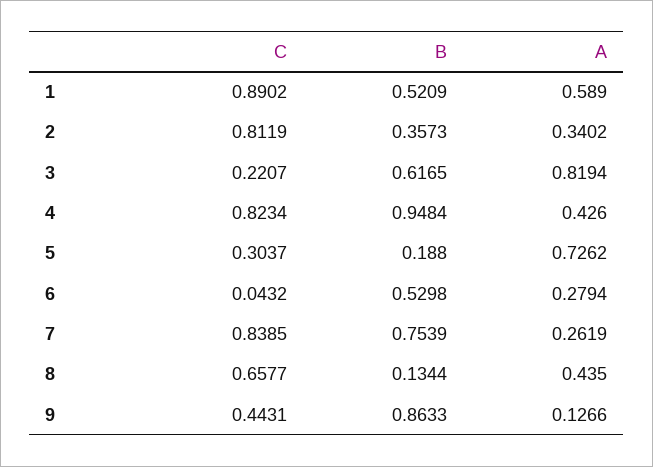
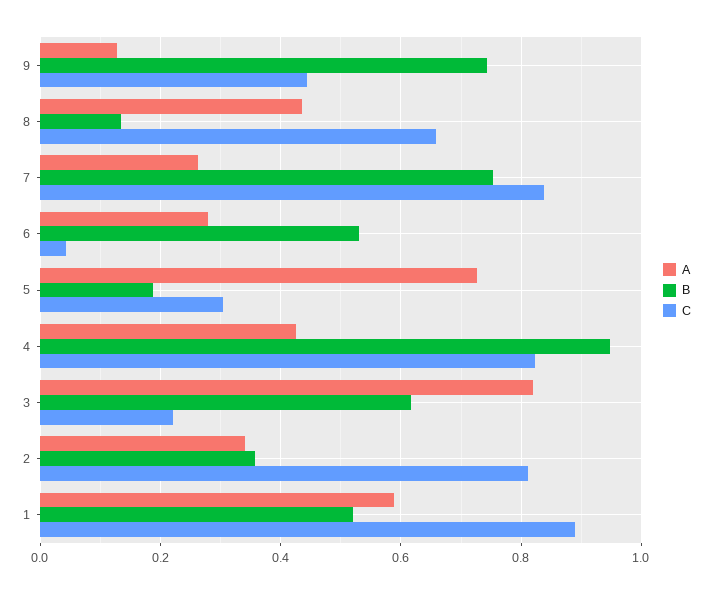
  {
    "C": {
      "1": 0.8902,
      "2": 0.8119,
      "3": 0.2207,
      "4": 0.8234,
      "5": 0.3037,
      "6": 0.0432,
      "7": 0.8385,
      "8": 0.6577,
      "9": 0.4431
    },
    "B": {
      "1": 0.5209,
      "2": 0.3573,
      "3": 0.6165,
      "4": 0.9484,
      "5": 0.188,
      "6": 0.5298,
      "7": 0.7539,
      "8": 0.1344,
-     "9": 0.8633
+     "9": 0.74
    },
    "A": {
      "1": 0.589,
      "2": 0.3402,
      "3": 0.8194,
      "4": 0.426,
      "5": 0.7262,
      "6": 0.2794,
      "7": 0.2619,
      "8": 0.435,
      "9": 0.1266
    }
  }

